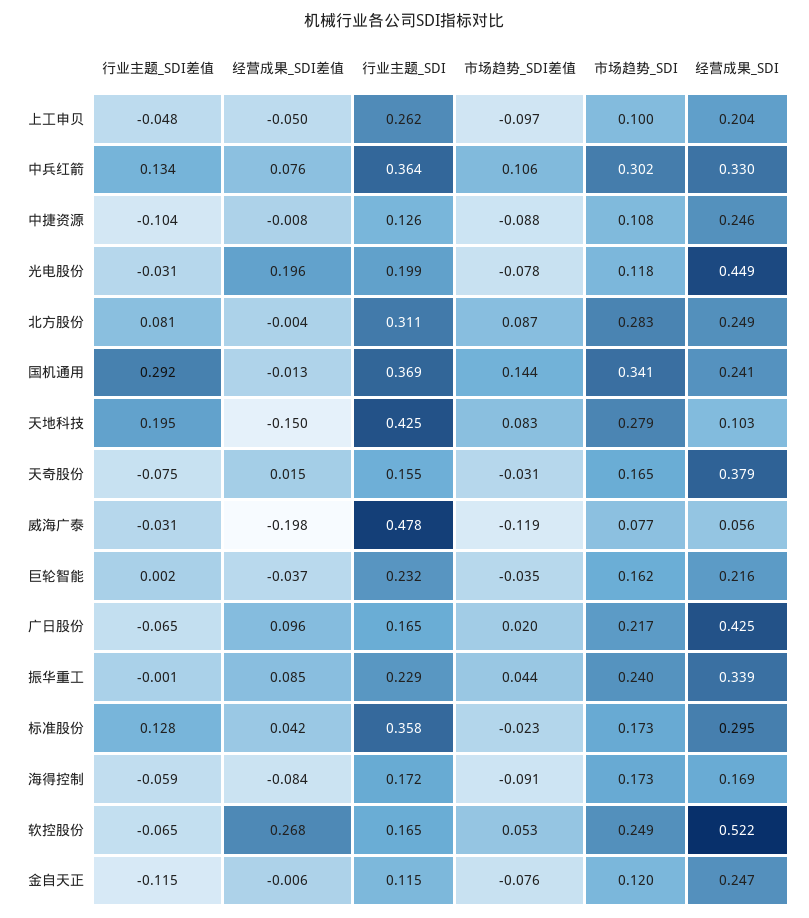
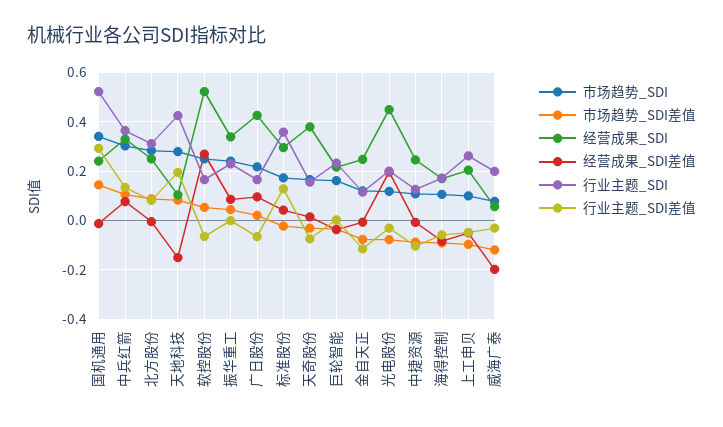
  {
    "行业主题_SDI差值": {
      "上工申贝": -0.048,
      "中兵红箭": 0.134,
      "中捷资源": -0.104,
      "光电股份": -0.031,
      "北方股份": 0.081,
      "国机通用": 0.292,
      "天地科技": 0.195,
      "天奇股份": -0.075,
      "威海广泰": -0.031,
      "巨轮智能": 0.002,
      "广日股份": -0.065,
      "振华重工": -0.001,
      "标准股份": 0.128,
      "海得控制": -0.059,
      "软控股份": -0.065,
      "金自天正": -0.115
    },
    "经营成果_SDI差值": {
      "上工申贝": -0.05,
      "中兵红箭": 0.076,
      "中捷资源": -0.008,
      "光电股份": 0.196,
      "北方股份": -0.004,
      "国机通用": -0.013,
      "天地科技": -0.15,
      "天奇股份": 0.015,
      "威海广泰": -0.198,
      "巨轮智能": -0.037,
      "广日股份": 0.096,
      "振华重工": 0.085,
      "标准股份": 0.042,
      "海得控制": -0.084,
      "软控股份": 0.268,
      "金自天正": -0.006
    },
    "行业主题_SDI": {
      "上工申贝": 0.262,
      "中兵红箭": 0.364,
      "中捷资源": 0.126,
      "光电股份": 0.199,
      "北方股份": 0.311,
-     "国机通用": 0.369,
+     "国机通用": 0.525,
      "天地科技": 0.425,
      "天奇股份": 0.155,
-     "威海广泰": 0.478,
+     "威海广泰": 0.2,
      "巨轮智能": 0.232,
      "广日股份": 0.165,
      "振华重工": 0.229,
      "标准股份": 0.358,
      "海得控制": 0.172,
      "软控股份": 0.165,
      "金自天正": 0.115
    },
    "市场趋势_SDI差值": {
      "上工申贝": -0.097,
      "中兵红箭": 0.106,
      "中捷资源": -0.088,
      "光电股份": -0.078,
      "北方股份": 0.087,
      "国机通用": 0.144,
      "天地科技": 0.083,
      "天奇股份": -0.031,
      "威海广泰": -0.119,
      "巨轮智能": -0.035,
      "广日股份": 0.02,
      "振华重工": 0.044,
      "标准股份": -0.023,
      "海得控制": -0.091,
      "软控股份": 0.053,
      "金自天正": -0.076
    },
    "市场趋势_SDI": {
      "上工申贝": 0.1,
      "中兵红箭": 0.302,
      "中捷资源": 0.108,
      "光电股份": 0.118,
      "北方股份": 0.283,
      "国机通用": 0.341,
      "天地科技": 0.279,
      "天奇股份": 0.165,
      "威海广泰": 0.077,
      "巨轮智能": 0.162,
      "广日股份": 0.217,
      "振华重工": 0.24,
      "标准股份": 0.173,
-     "海得控制": 0.173,
+     "海得控制": 0.1,
      "软控股份": 0.249,
      "金自天正": 0.12
    },
    "经营成果_SDI": {
      "上工申贝": 0.204,
      "中兵红箭": 0.33,
      "中捷资源": 0.246,
      "光电股份": 0.449,
      "北方股份": 0.249,
      "国机通用": 0.241,
      "天地科技": 0.103,
      "天奇股份": 0.379,
      "威海广泰": 0.056,
      "巨轮智能": 0.216,
      "广日股份": 0.425,
      "振华重工": 0.339,
      "标准股份": 0.295,
      "海得控制": 0.169,
      "软控股份": 0.522,
      "金自天正": 0.247
    }
  }

